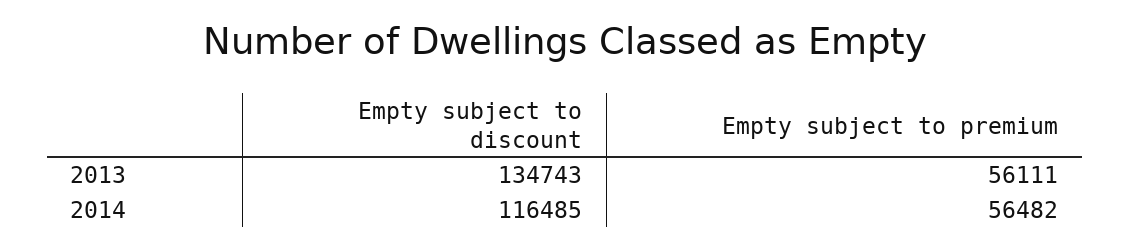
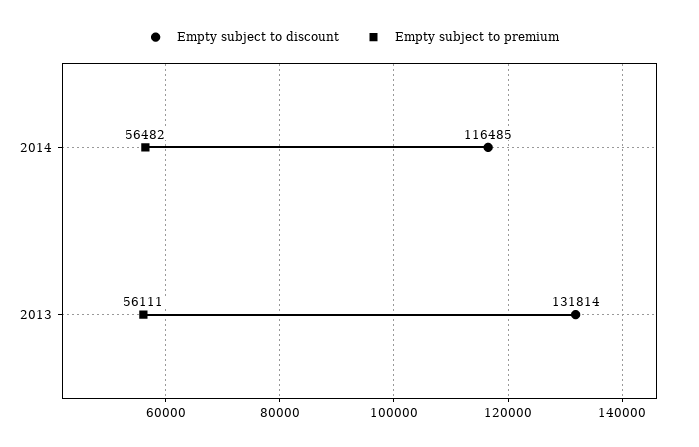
  {
    "Empty subject to discount": {
-     "2013": 134743,
+     "2013": 131814,
      "2014": 116485
    },
    "Empty subject to premium": {
      "2013": 56111,
      "2014": 56482
    }
  }

